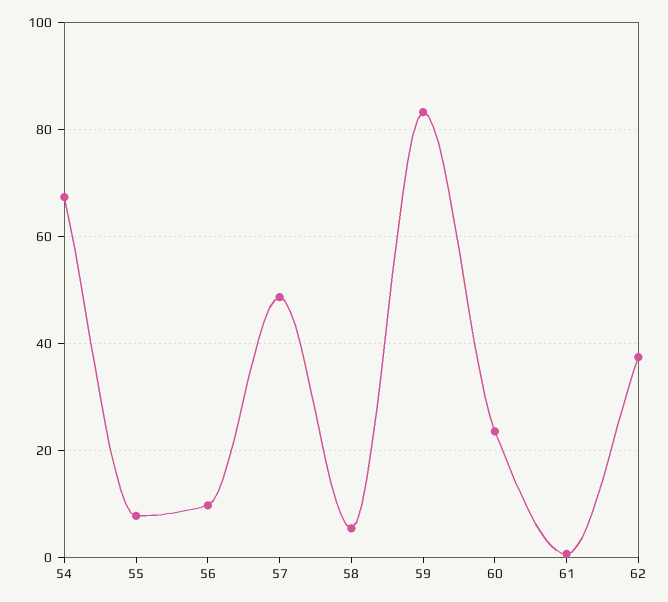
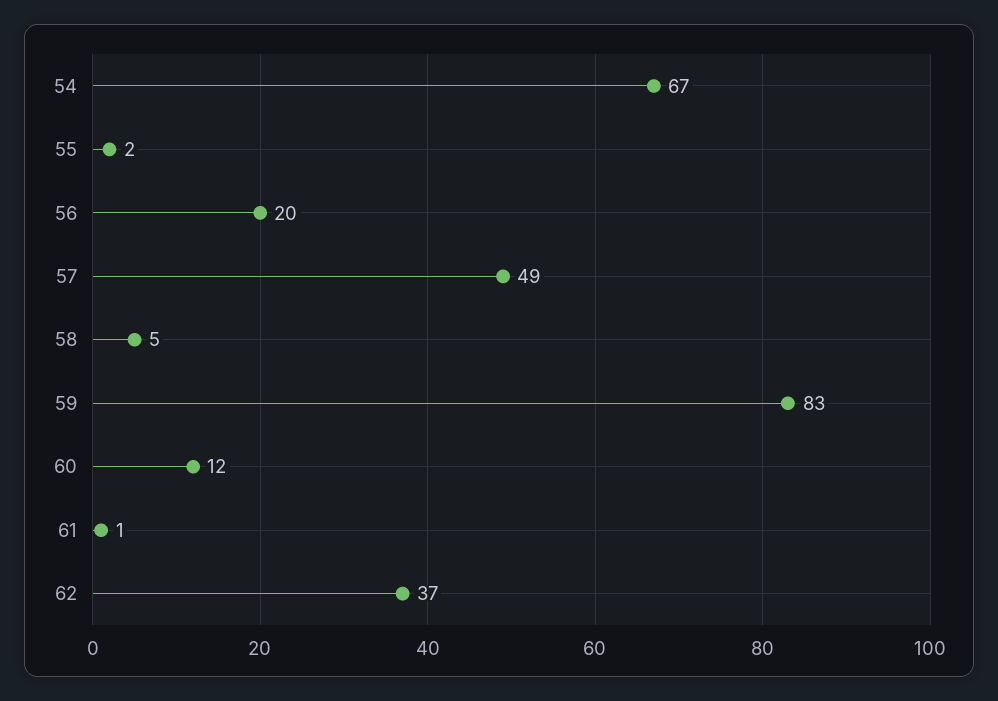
  {
    "54": 67,
-   "55": 8,
+   "55": 2,
-   "56": 10,
+   "56": 20,
    "57": 49,
    "58": 5,
    "59": 83,
-   "60": 24,
+   "60": 12,
    "61": 1,
    "62": 37
  }

